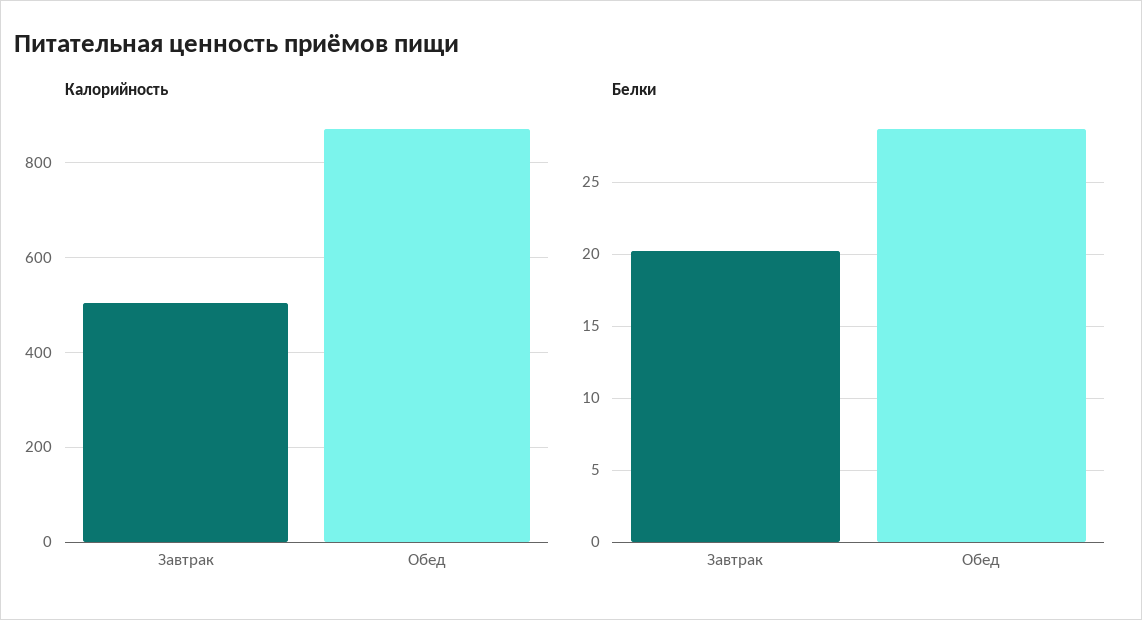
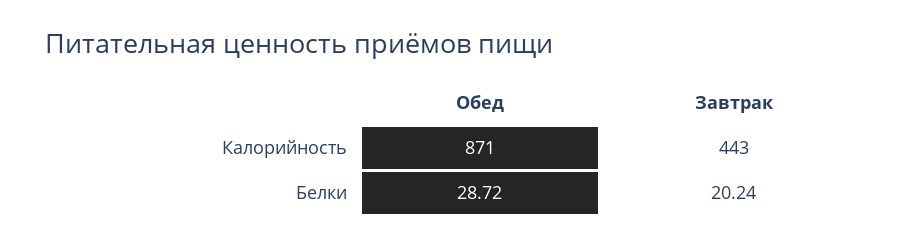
  {
    "Калорийность": {
-     "Завтрак": 500,
+     "Завтрак": 443,
      "Обед": 871
    },
    "Белки": {
      "Завтрак": 20.24,
      "Обед": 28.72
    }
  }

